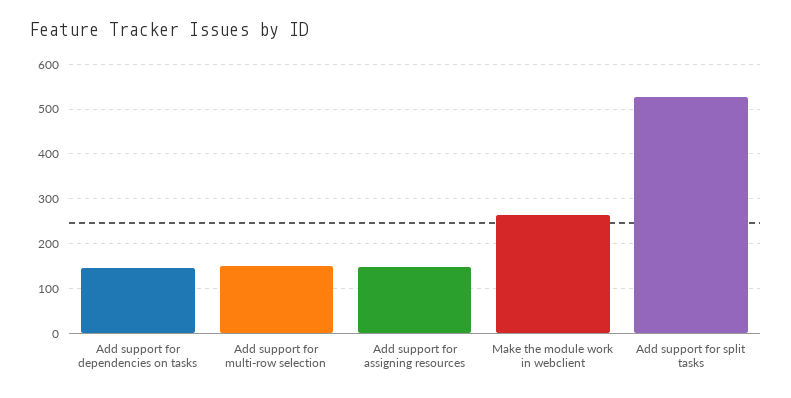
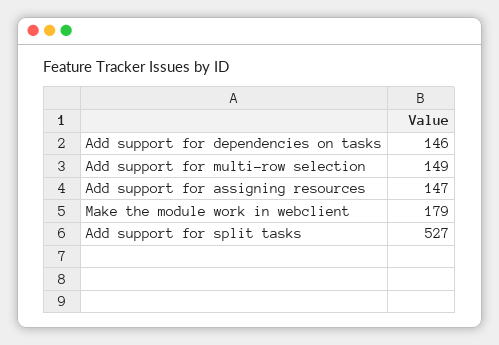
  {
    "Add support for dependencies on tasks": 146,
    "Add support for multi-row selection": 149,
    "Add support for assigning resources": 147,
-   "Make the module work in webclient": 260,
+   "Make the module work in webclient": 179,
    "Add support for split tasks": 527
  }

